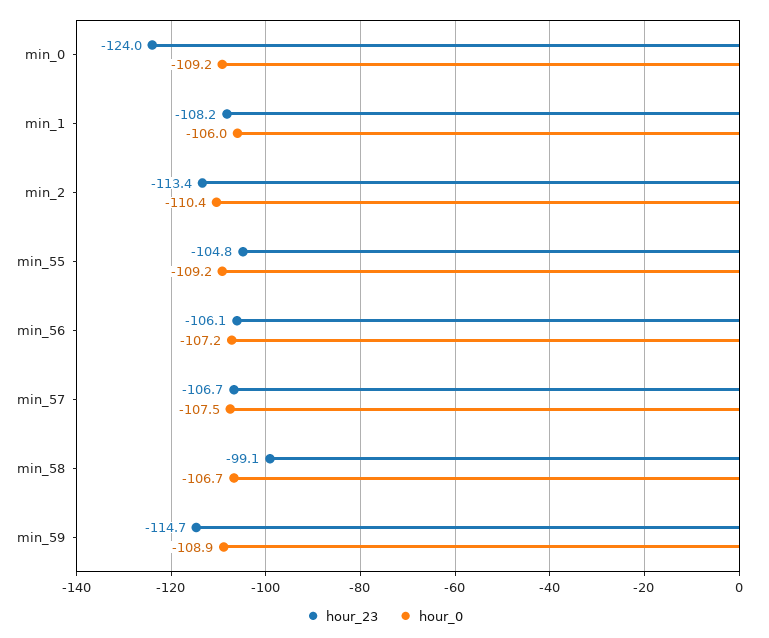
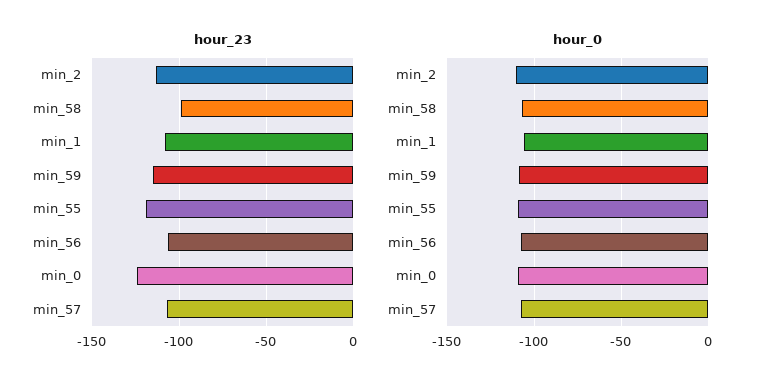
  {
    "hour_23": {
      "min_0": -124,
      "min_1": -108.2,
      "min_2": -113.4,
-     "min_55": -104.8,
+     "min_55": -120,
      "min_56": -106.1,
      "min_57": -106.7,
      "min_58": -99.1,
      "min_59": -114.7
    },
    "hour_0": {
      "min_0": -109.2,
      "min_1": -106,
      "min_2": -110.4,
      "min_55": -109.2,
      "min_56": -107.2,
      "min_57": -107.5,
      "min_58": -106.7,
      "min_59": -108.9
    }
  }

